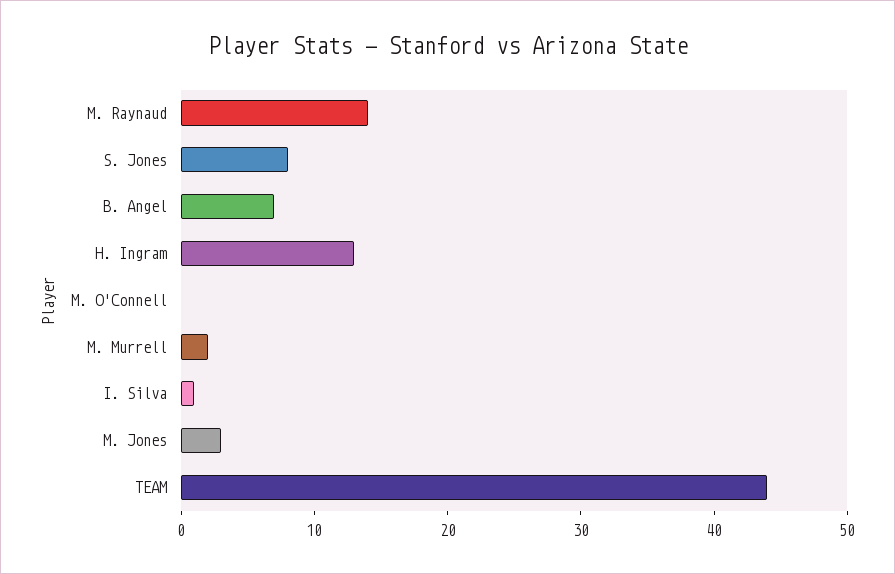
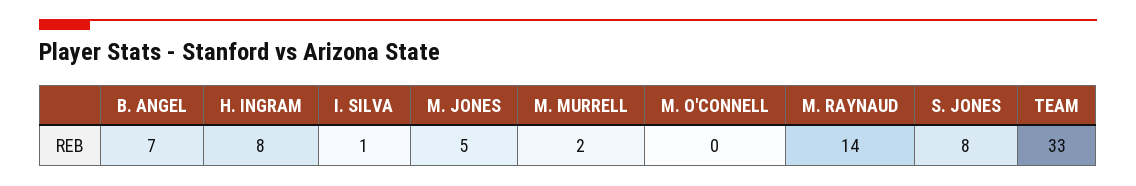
  {
    "M. Raynaud": 14,
    "S. Jones": 8,
    "B. Angel": 7,
-   "H. Ingram": 13,
+   "H. Ingram": 8,
    "M. O'Connell": 0,
    "M. Murrell": 2,
    "I. Silva": 1,
-   "M. Jones": 3,
+   "M. Jones": 5,
-   "TEAM": 44
+   "TEAM": 33
  }

